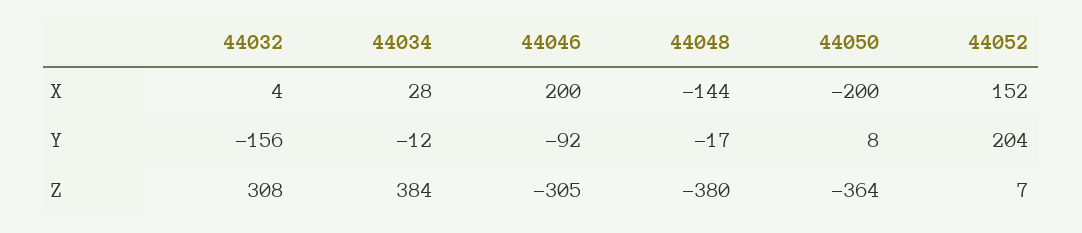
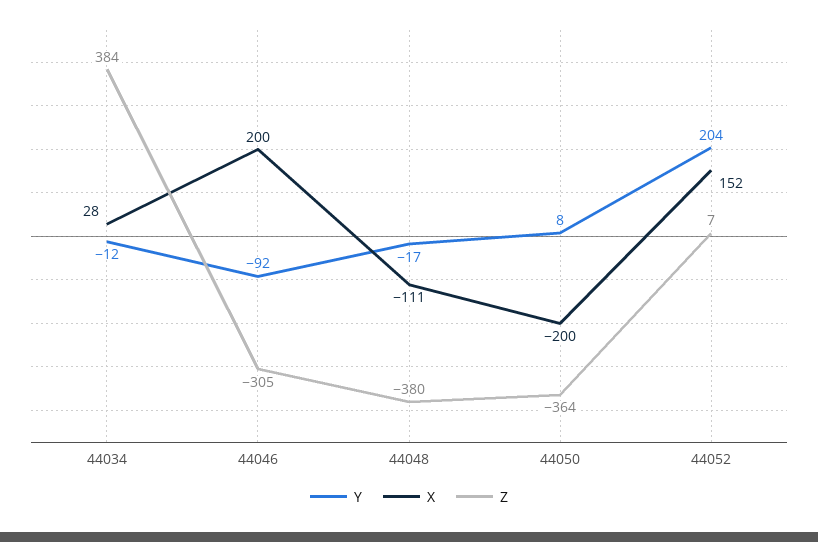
  {
    "X": {
-     "44032": 4,
      "44034": 28,
      "44046": 200,
-     "44048": -144,
+     "44048": -111,
      "44050": -200,
      "44052": 152
    },
    "Y": {
-     "44032": -156,
      "44034": -12,
      "44046": -92,
      "44048": -17,
      "44050": 8,
      "44052": 204
    },
    "Z": {
-     "44032": 308,
      "44034": 384,
      "44046": -305,
      "44048": -380,
      "44050": -364,
      "44052": 7
    }
  }

